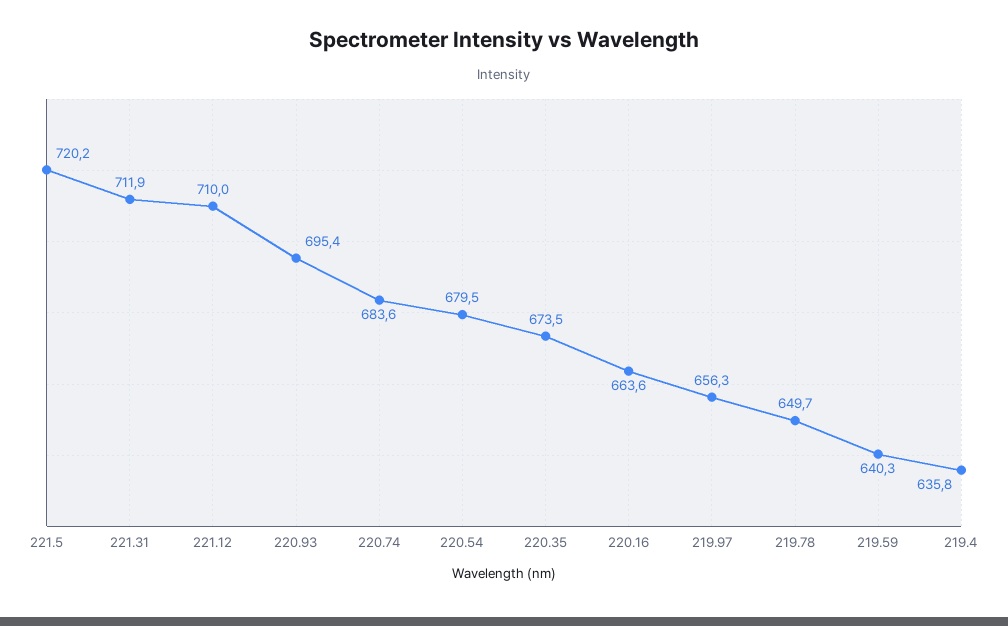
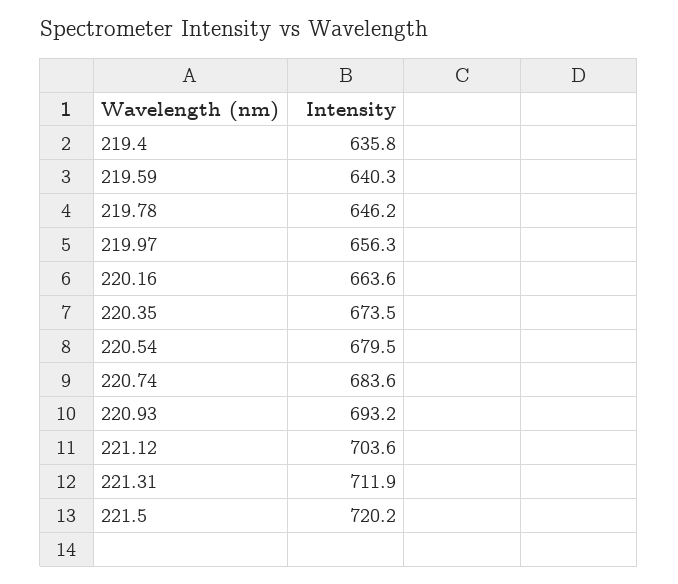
  {
    "221.5": 720.2,
    "221.31": 711.9,
-   "221.12": 710,
+   "221.12": 703.6,
-   "220.93": 695.4,
+   "220.93": 693.2,
    "220.74": 683.6,
    "220.54": 679.5,
    "220.35": 673.5,
    "220.16": 663.6,
    "219.97": 656.3,
-   "219.78": 649.7,
+   "219.78": 646.2,
    "219.59": 640.3,
    "219.4": 635.8
  }

